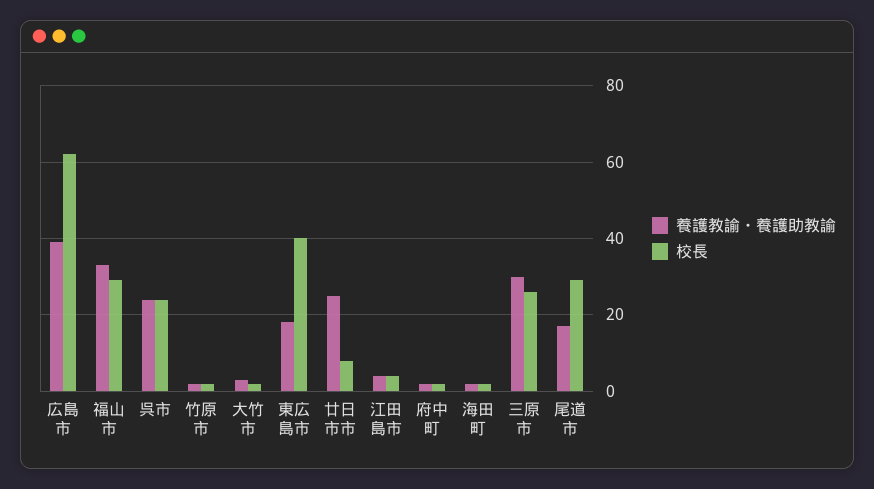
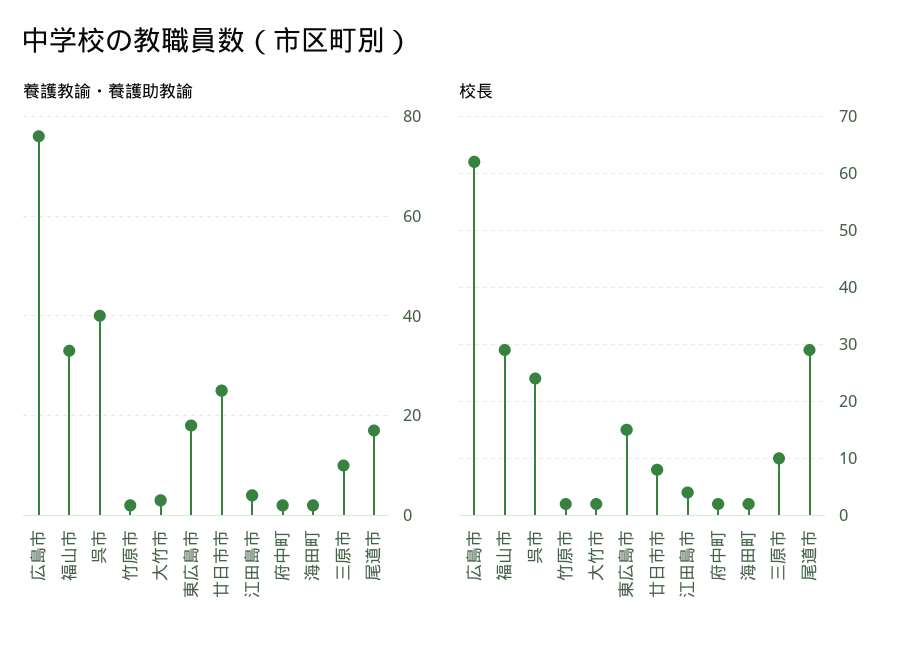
  {
    "養護教諭・養護助教諭": {
-     "広島市": 40,
+     "広島市": 75,
      "福山市": 35,
-     "呉市": 25,
+     "呉市": 40,
      "竹原市": 0,
      "大竹市": 5,
      "東広島市": 20,
      "廿日市市": 25,
      "江田島市": 5,
      "府中町": 0,
      "海田町": 0,
-     "三原市": 30,
+     "三原市": 10,
      "尾道市": 15
    },
    "校長": {
      "広島市": 60,
      "福山市": 30,
      "呉市": 25,
      "竹原市": 0,
      "大竹市": 0,
-     "東広島市": 40,
+     "東広島市": 15,
      "廿日市市": 10,
      "江田島市": 5,
      "府中町": 0,
      "海田町": 0,
-     "三原市": 25,
+     "三原市": 10,
      "尾道市": 30
    }
  }

